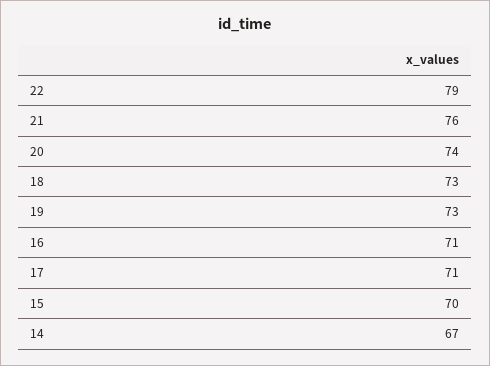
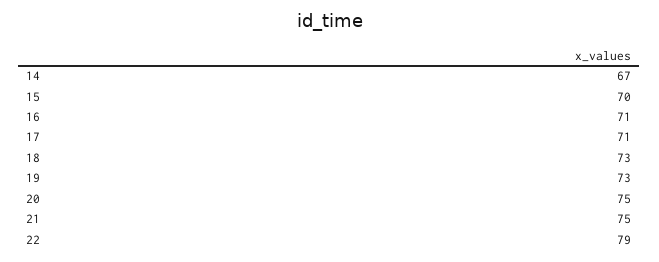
  {
    "22": 79,
-   "21": 76,
+   "21": 75,
-   "20": 74,
+   "20": 75,
    "18": 73,
    "19": 73,
    "16": 71,
    "17": 71,
    "15": 70,
    "14": 67
  }

